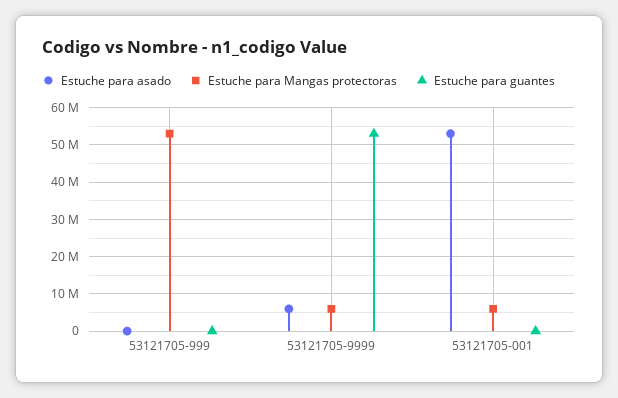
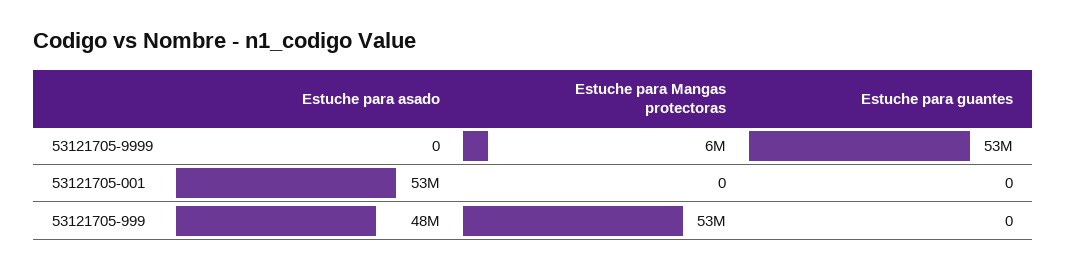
  {
    "Estuche para asado": {
-     "53121705-999": 0,
+     "53121705-999": 48000000,
-     "53121705-9999": 6000000,
+     "53121705-9999": 0,
      "53121705-001": 53000000
    },
    "Estuche para Mangas protectoras": {
      "53121705-999": 53000000,
      "53121705-9999": 6000000,
-     "53121705-001": 6000000
+     "53121705-001": 0
    },
    "Estuche para guantes": {
      "53121705-999": 0,
      "53121705-9999": 53000000,
      "53121705-001": 0
    }
  }

